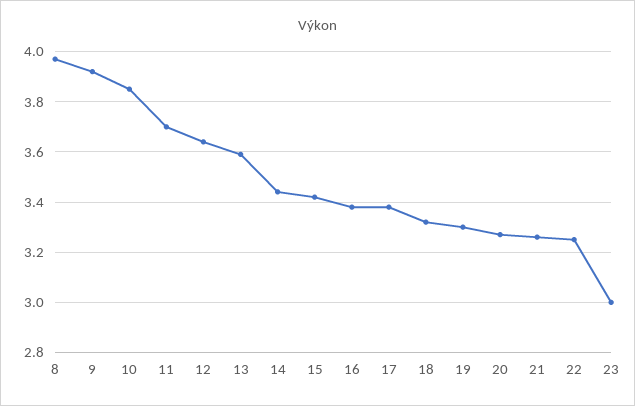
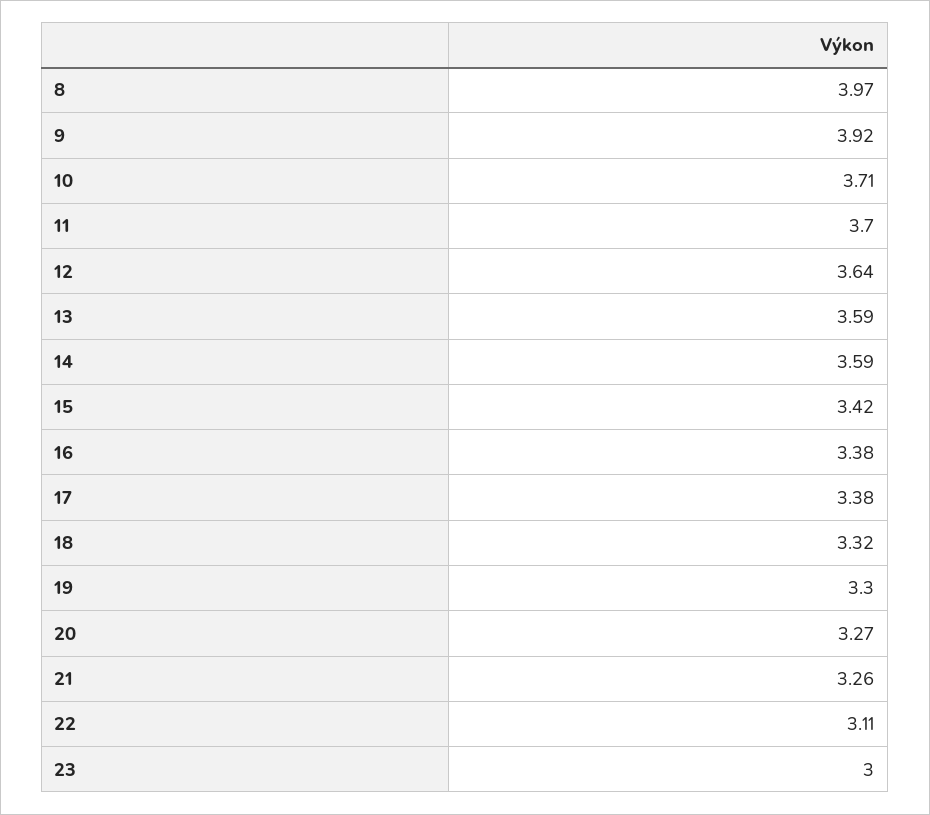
  {
    "8": 3.97,
    "9": 3.92,
-   "10": 3.85,
+   "10": 3.71,
    "11": 3.7,
    "12": 3.64,
    "13": 3.59,
-   "14": 3.45,
+   "14": 3.59,
    "15": 3.42,
    "16": 3.38,
    "17": 3.38,
    "18": 3.32,
    "19": 3.3,
    "20": 3.27,
    "21": 3.26,
-   "22": 3.25,
+   "22": 3.11,
    "23": 3
  }

